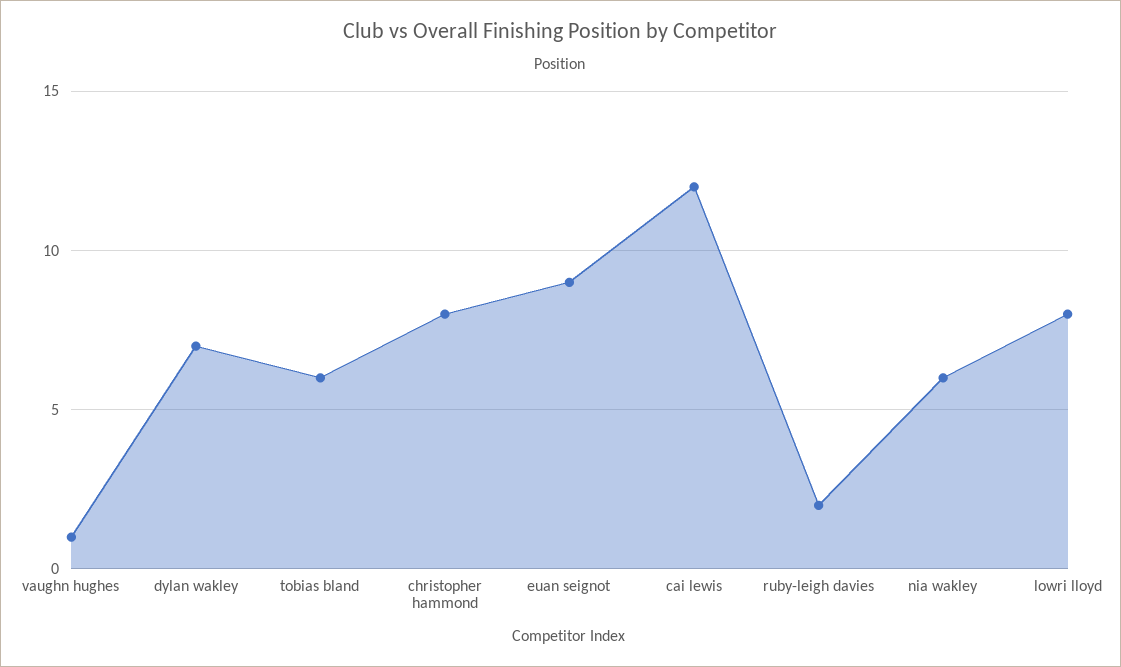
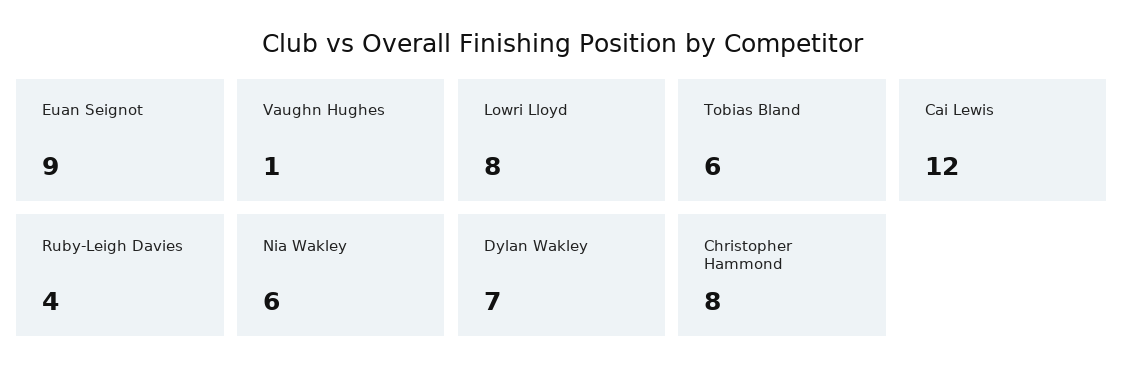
  {
    "vaughn hughes": 1,
    "dylan wakley": 7,
    "tobias bland": 6,
    "christopher hammond": 8,
    "euan seignot": 9,
    "cai lewis": 12,
-   "ruby-leigh davies": 2,
+   "ruby-leigh davies": 4,
    "nia wakley": 6,
    "lowri lloyd": 8
  }

